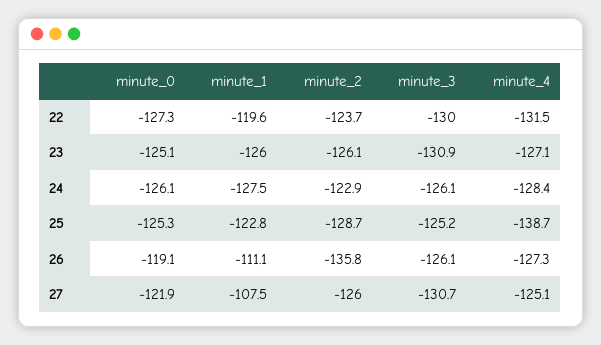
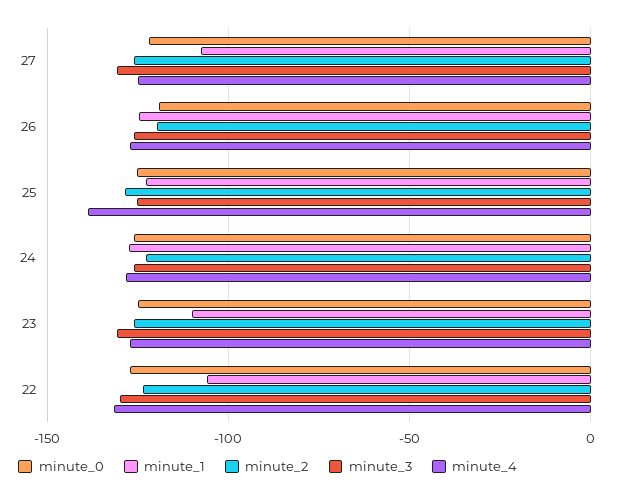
  {
    "minute_0": {
      "22": -127.3,
      "23": -125.1,
      "24": -126.1,
      "25": -125.3,
      "26": -119.1,
      "27": -121.9
    },
    "minute_1": {
-     "22": -119.6,
+     "22": -105,
-     "23": -126,
+     "23": -110,
      "24": -127.5,
      "25": -122.8,
-     "26": -111.1,
+     "26": -125,
      "27": -107.5
    },
    "minute_2": {
      "22": -123.7,
      "23": -126.1,
      "24": -122.9,
      "25": -128.7,
-     "26": -135.8,
+     "26": -120,
      "27": -126
    },
    "minute_3": {
      "22": -130,
      "23": -130.9,
      "24": -126.1,
      "25": -125.2,
      "26": -126.1,
      "27": -130.7
    },
    "minute_4": {
      "22": -131.5,
      "23": -127.1,
      "24": -128.4,
      "25": -138.7,
      "26": -127.3,
      "27": -125.1
    }
  }

